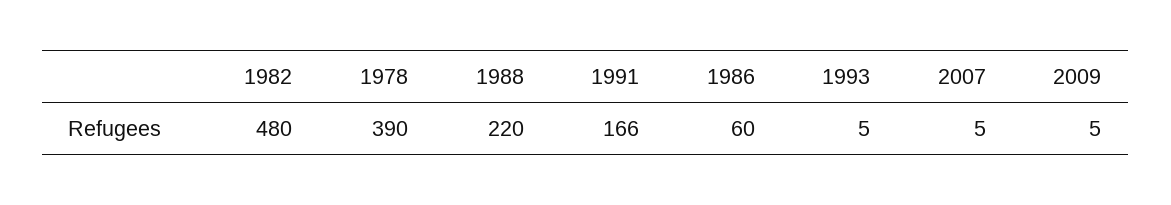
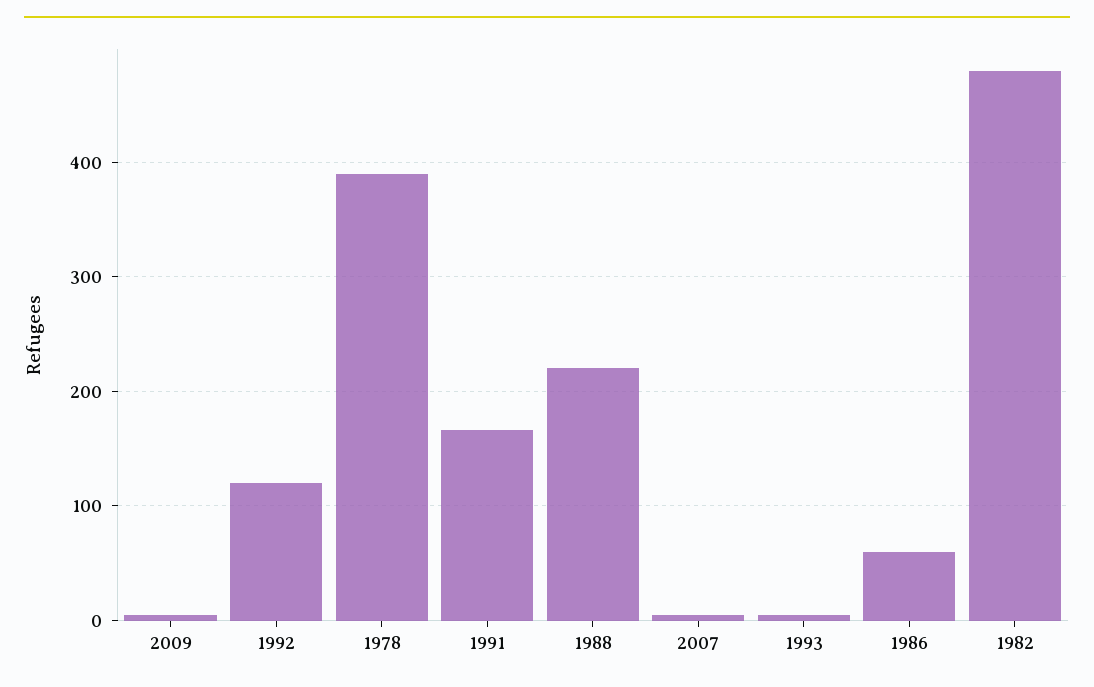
  {
    "1982": 480,
    "1978": 390,
    "1988": 220,
    "1991": 166,
    "1986": 60,
    "1993": 5,
    "2007": 5,
-   "2009": 5
+   "2009": 5,
+   "1992": 120
  }

